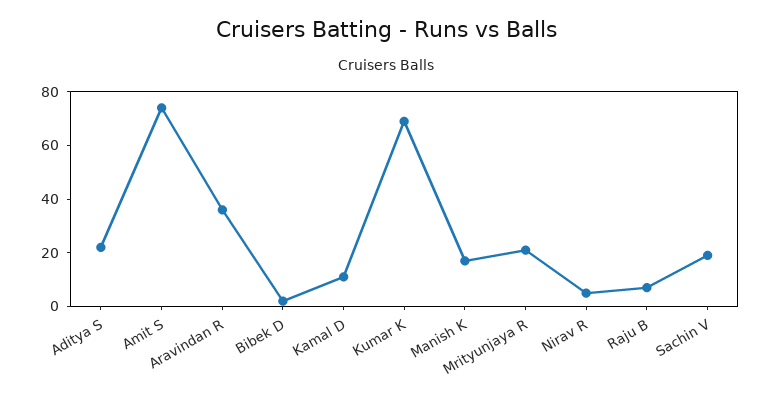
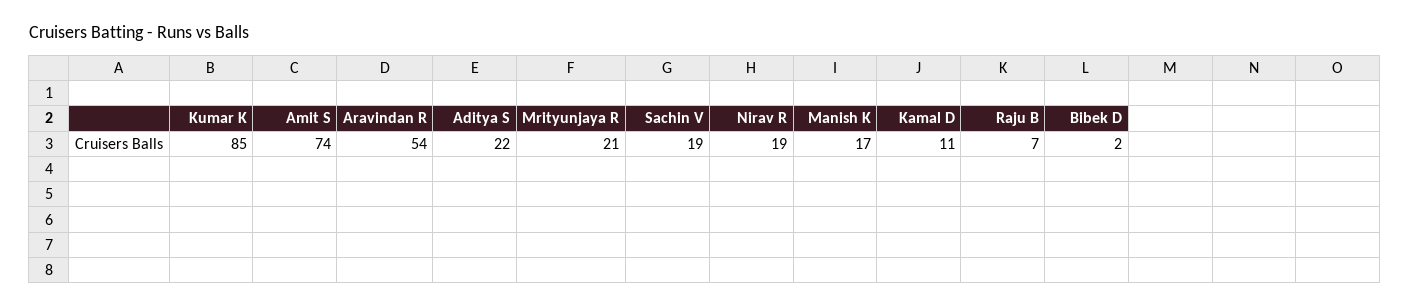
  {
    "Aditya S": 22,
    "Amit S": 74,
-   "Aravindan R": 35,
+   "Aravindan R": 54,
    "Bibek D": 2,
    "Kamal D": 11,
-   "Kumar K": 70,
+   "Kumar K": 85,
    "Manish K": 17,
    "Mrityunjaya R": 21,
-   "Nirav R": 5,
+   "Nirav R": 19,
    "Raju B": 7,
    "Sachin V": 19
  }

